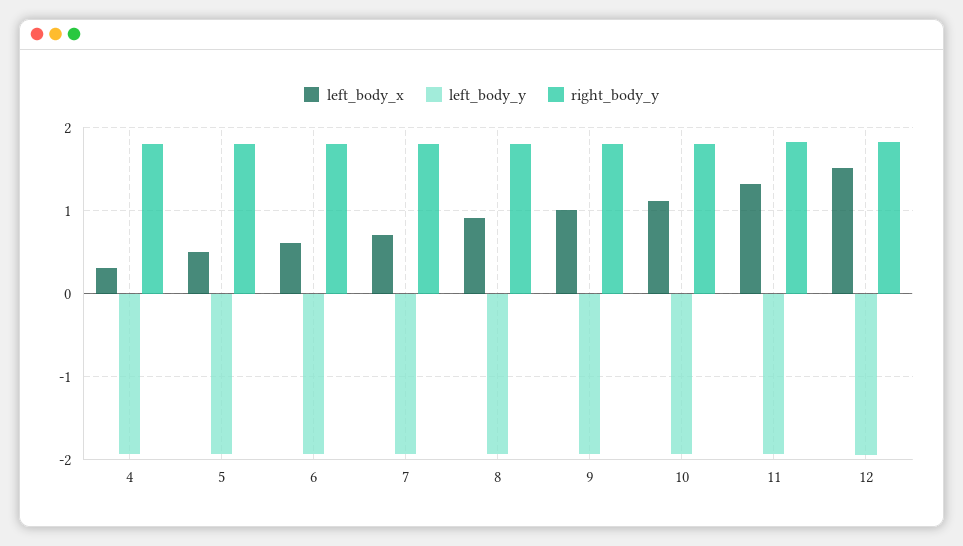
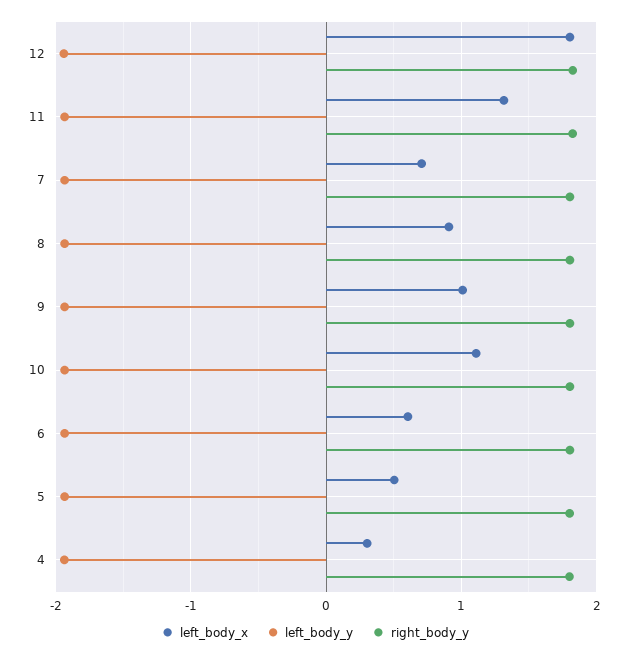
  {
    "left_body_x": {
      "4": 0.3,
      "5": 0.5,
      "6": 0.6,
      "7": 0.7,
      "8": 0.9,
      "9": 1,
      "10": 1.1,
      "11": 1.3,
-     "12": 1.5
+     "12": 1.8
    },
    "left_body_y": {
      "4": -1.9,
      "5": -1.9,
      "6": -1.9,
      "7": -1.9,
      "8": -1.9,
      "9": -1.9,
      "10": -1.9,
      "11": -1.9,
      "12": -1.9
    },
    "right_body_y": {
      "4": 1.8,
      "5": 1.8,
      "6": 1.8,
      "7": 1.8,
      "8": 1.8,
      "9": 1.8,
      "10": 1.8,
      "11": 1.8,
      "12": 1.8
    }
  }

